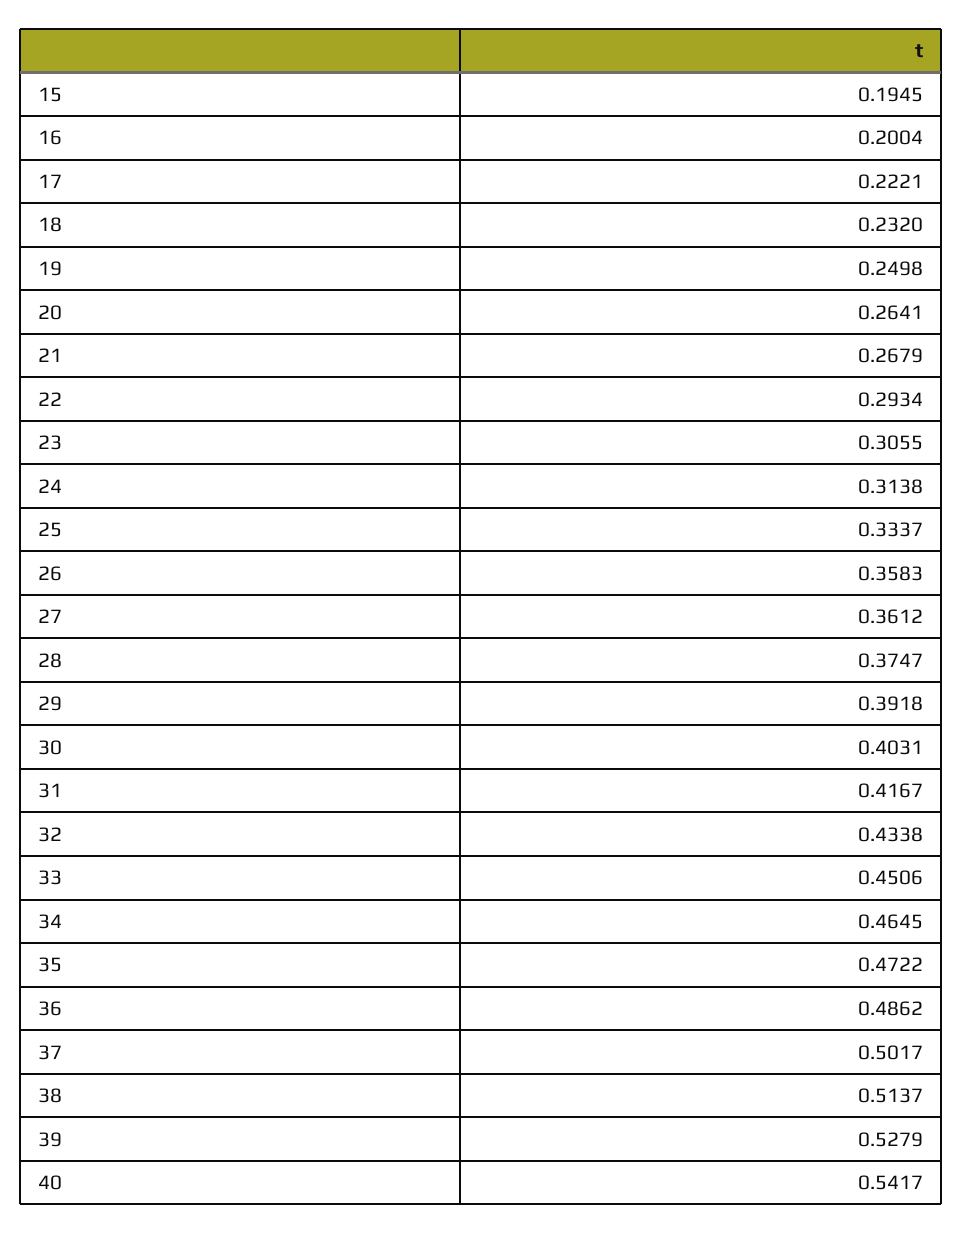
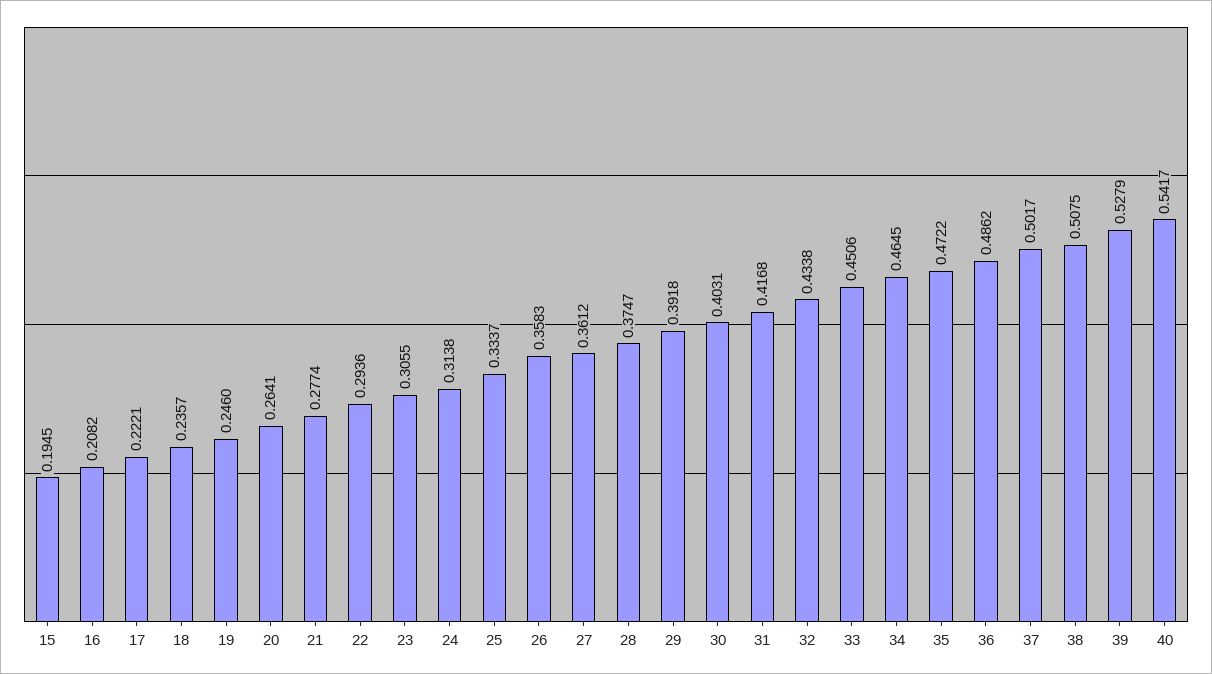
  {
    "15": 0.1945,
-   "16": 0.2004,
+   "16": 0.2082,
    "17": 0.2221,
-   "18": 0.232,
+   "18": 0.2357,
-   "19": 0.2498,
+   "19": 0.246,
    "20": 0.2641,
-   "21": 0.2679,
+   "21": 0.2774,
-   "22": 0.2934,
+   "22": 0.2936,
    "23": 0.3055,
    "24": 0.3138,
    "25": 0.3337,
    "26": 0.3583,
    "27": 0.3612,
    "28": 0.3747,
    "29": 0.3918,
    "30": 0.4031,
-   "31": 0.4167,
+   "31": 0.4168,
    "32": 0.4338,
    "33": 0.4506,
    "34": 0.4645,
    "35": 0.4722,
    "36": 0.4862,
    "37": 0.5017,
-   "38": 0.5137,
+   "38": 0.5075,
    "39": 0.5279,
    "40": 0.5417
  }

